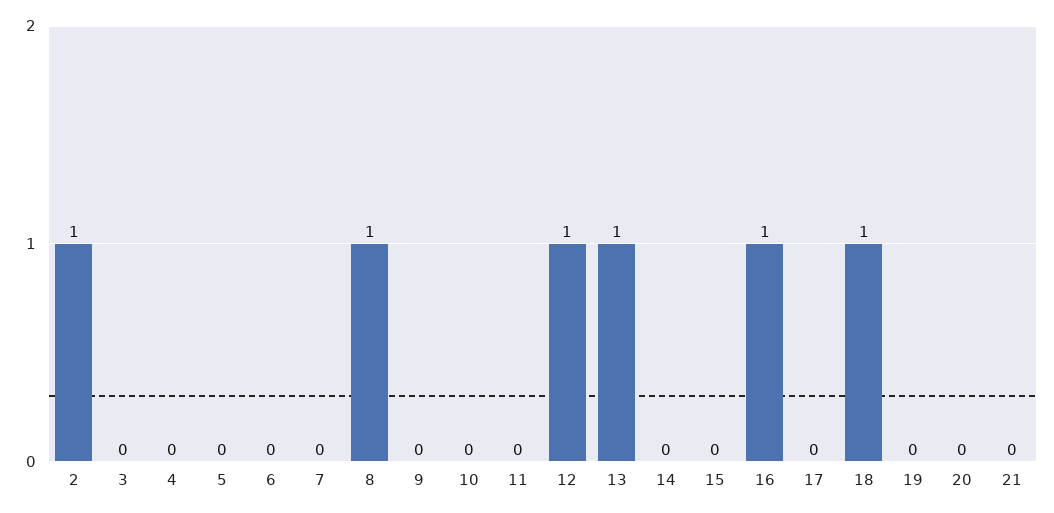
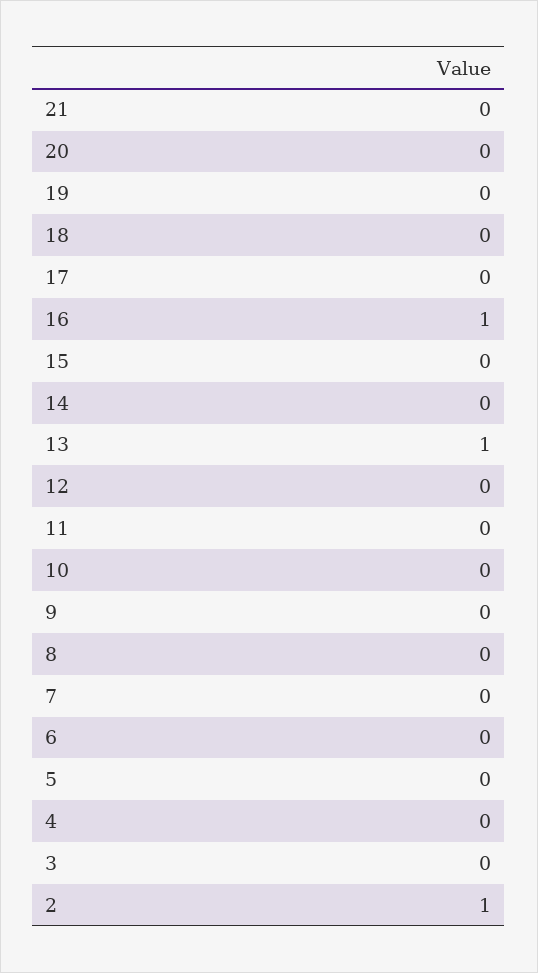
  {
    "2": 1,
    "3": 0,
    "4": 0,
    "5": 0,
    "6": 0,
    "7": 0,
-   "8": 1,
+   "8": 0,
    "9": 0,
    "10": 0,
    "11": 0,
-   "12": 1,
+   "12": 0,
    "13": 1,
    "14": 0,
    "15": 0,
    "16": 1,
    "17": 0,
-   "18": 1,
+   "18": 0,
    "19": 0,
    "20": 0,
    "21": 0
  }

